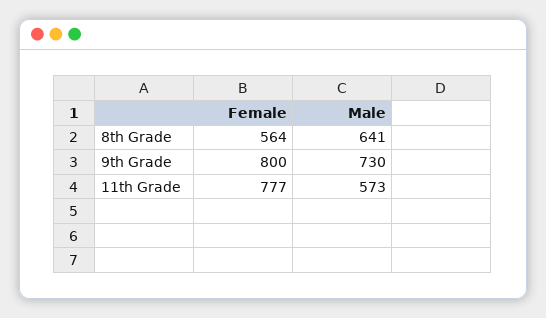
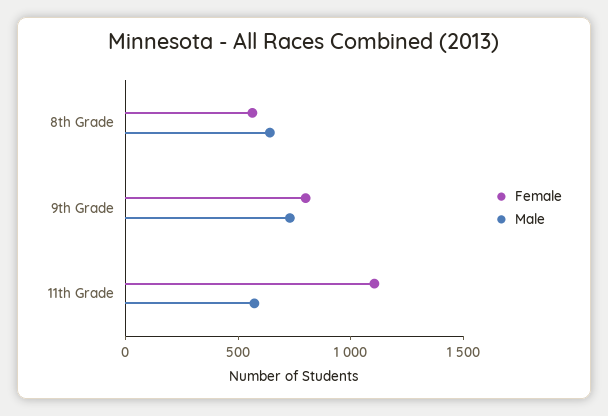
  {
    "Female": {
      "8th Grade": 564,
      "9th Grade": 800,
-     "11th Grade": 777
+     "11th Grade": 1100
    },
    "Male": {
      "8th Grade": 641,
      "9th Grade": 730,
      "11th Grade": 573
    }
  }

